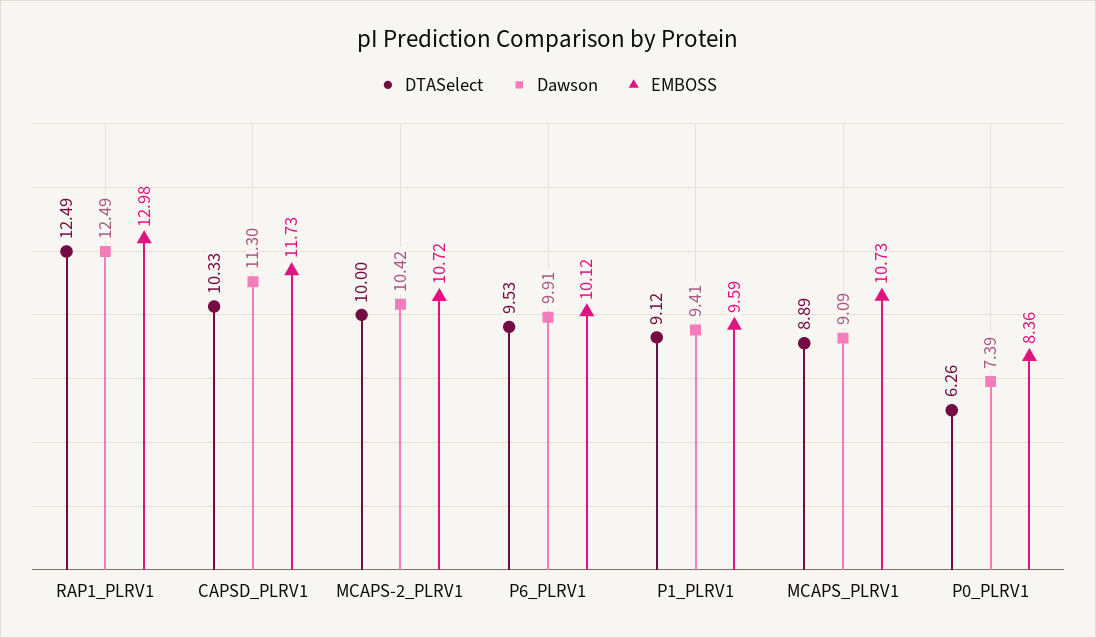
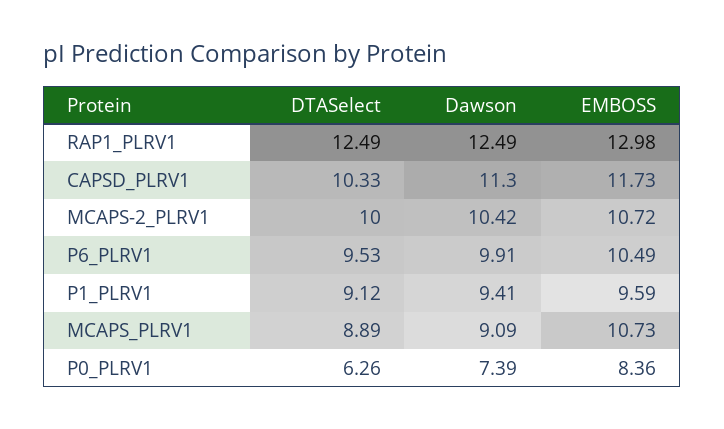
  {
    "DTASelect": {
      "RAP1_PLRV1": 12.49,
      "CAPSD_PLRV1": 10.33,
      "MCAPS-2_PLRV1": 10,
      "P6_PLRV1": 9.53,
      "P1_PLRV1": 9.12,
      "MCAPS_PLRV1": 8.89,
      "P0_PLRV1": 6.26
    },
    "Dawson": {
      "RAP1_PLRV1": 12.49,
      "CAPSD_PLRV1": 11.3,
      "MCAPS-2_PLRV1": 10.42,
      "P6_PLRV1": 9.91,
      "P1_PLRV1": 9.41,
      "MCAPS_PLRV1": 9.09,
      "P0_PLRV1": 7.39
    },
    "EMBOSS": {
      "RAP1_PLRV1": 12.98,
      "CAPSD_PLRV1": 11.73,
      "MCAPS-2_PLRV1": 10.72,
-     "P6_PLRV1": 10.12,
+     "P6_PLRV1": 10.49,
      "P1_PLRV1": 9.59,
      "MCAPS_PLRV1": 10.73,
      "P0_PLRV1": 8.36
    }
  }

